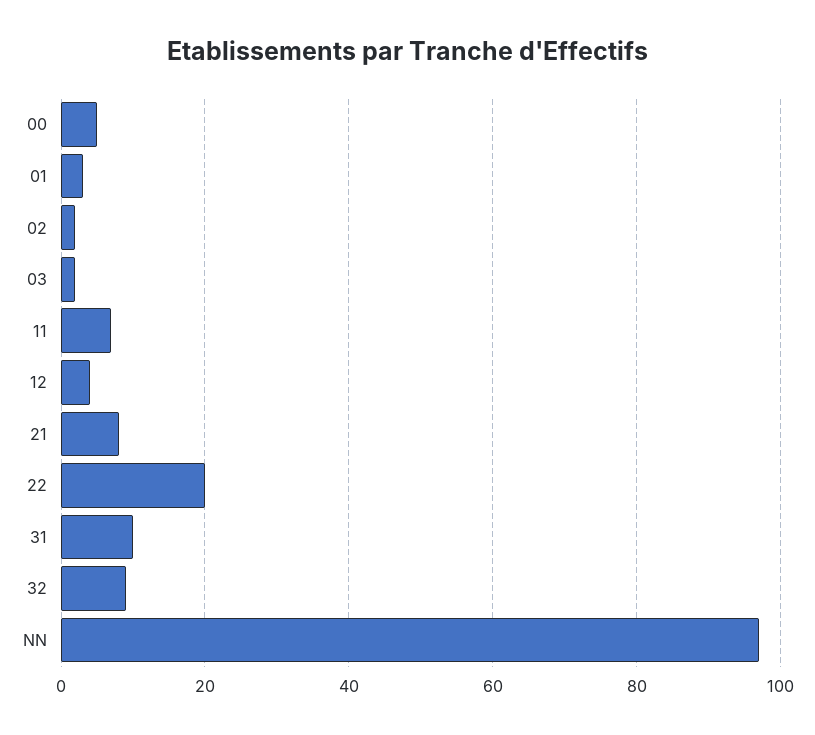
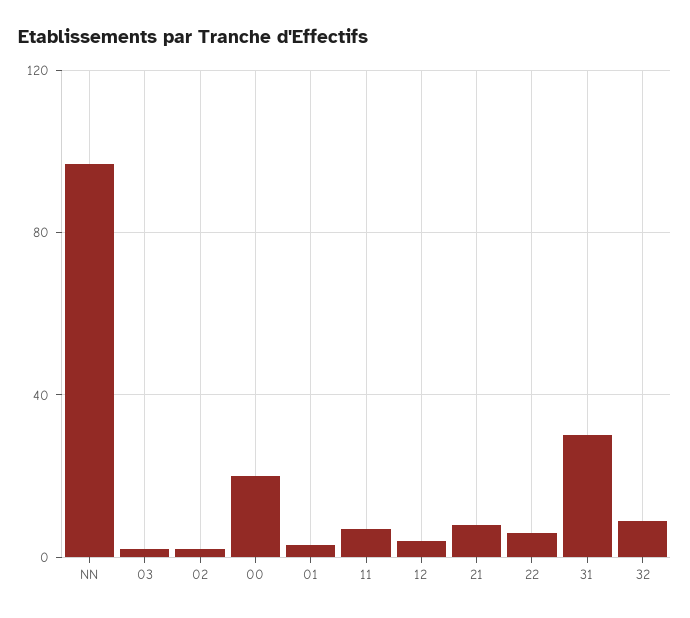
  {
-   "00": 5,
+   "00": 20,
    "01": 5,
    "02": 0,
    "03": 0,
    "11": 5,
    "12": 5,
    "21": 10,
-   "22": 20,
+   "22": 5,
-   "31": 10,
+   "31": 30,
    "32": 10,
    "NN": 95
  }

